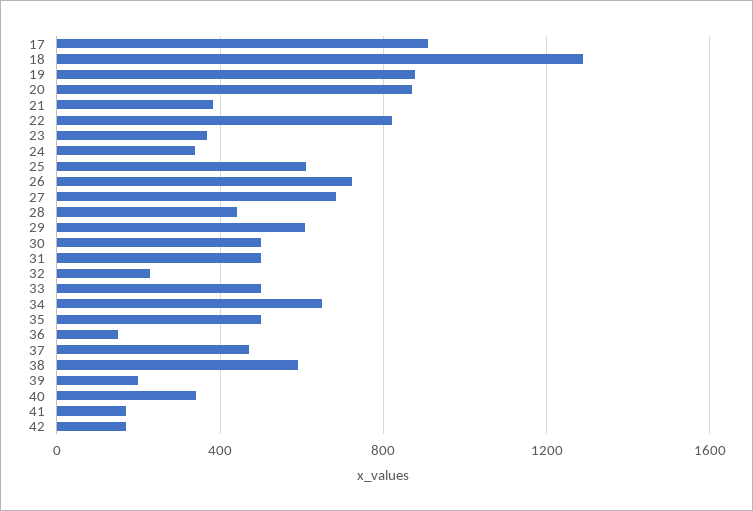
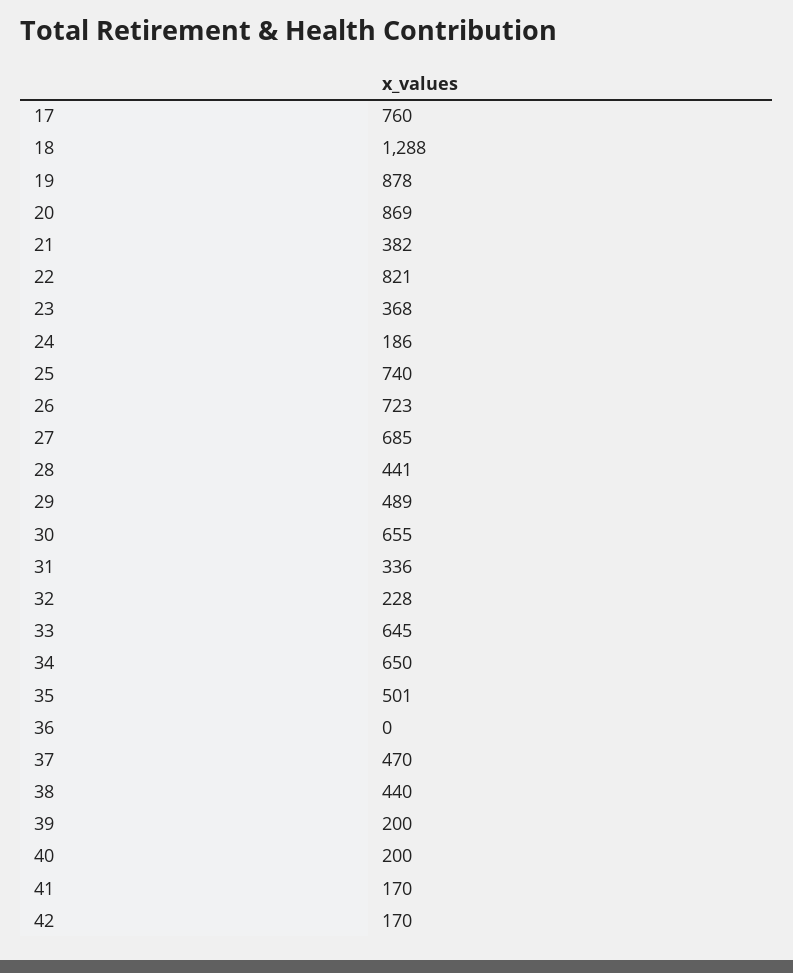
  {
-   "17": 900,
+   "17": 760,
    "18": 1288,
    "19": 878,
    "20": 869,
    "21": 382,
    "22": 821,
    "23": 368,
-   "24": 350,
+   "24": 186,
-   "25": 600,
+   "25": 740,
    "26": 723,
    "27": 685,
    "28": 441,
-   "29": 600,
+   "29": 489,
-   "30": 500,
+   "30": 655,
-   "31": 500,
+   "31": 336,
    "32": 228,
-   "33": 500,
+   "33": 645,
    "34": 650,
    "35": 501,
-   "36": 150,
+   "36": 0,
    "37": 470,
-   "38": 600,
+   "38": 440,
    "39": 200,
-   "40": 350,
+   "40": 200,
    "41": 170,
    "42": 170
  }

